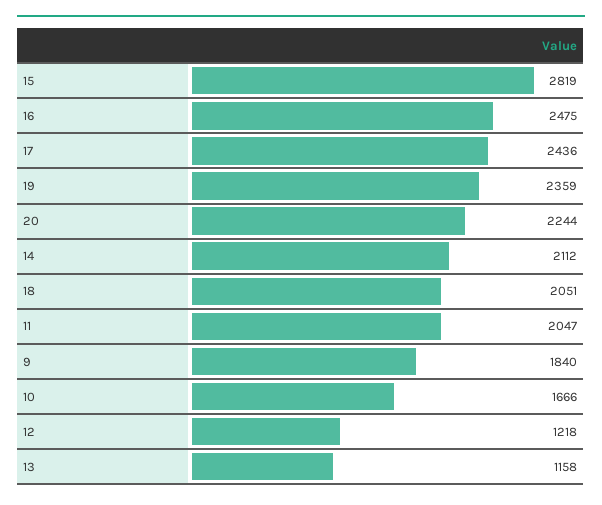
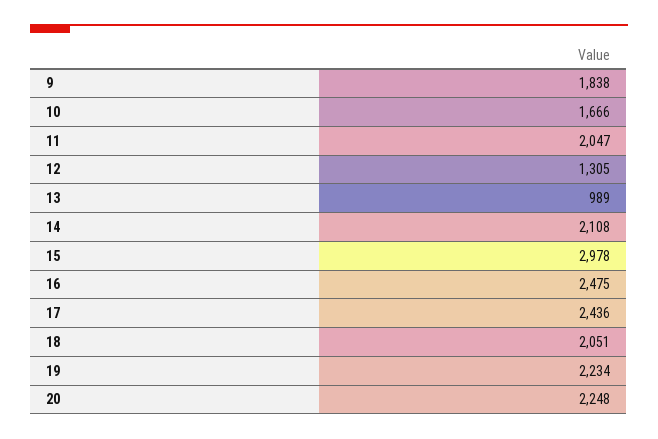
  {
-   "15": 2819,
+   "15": 2978,
    "16": 2475,
    "17": 2436,
-   "19": 2359,
+   "19": 2234,
-   "20": 2244,
+   "20": 2248,
-   "14": 2112,
+   "14": 2108,
    "18": 2051,
    "11": 2047,
-   "9": 1840,
+   "9": 1838,
    "10": 1666,
-   "12": 1218,
+   "12": 1305,
-   "13": 1158
+   "13": 989
  }

